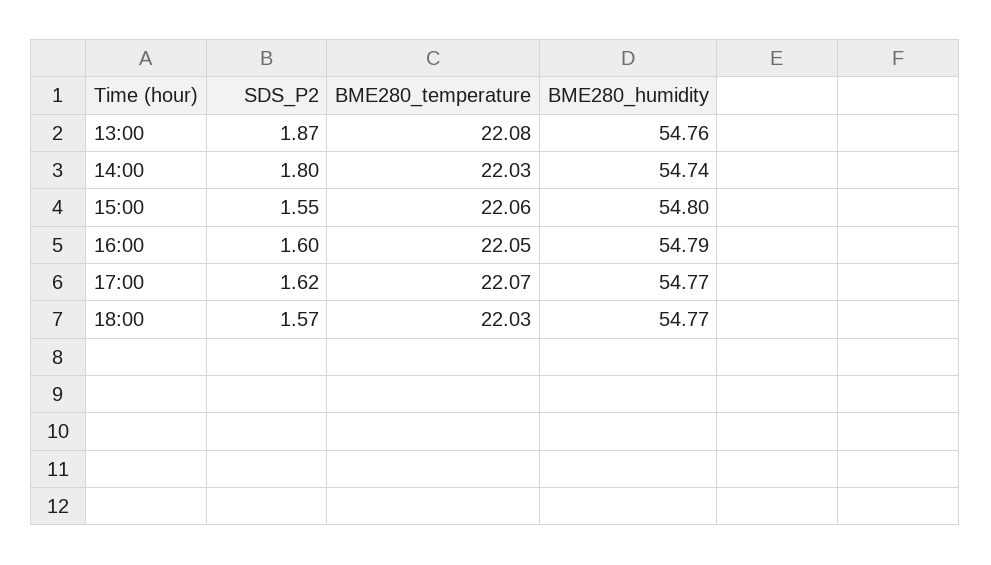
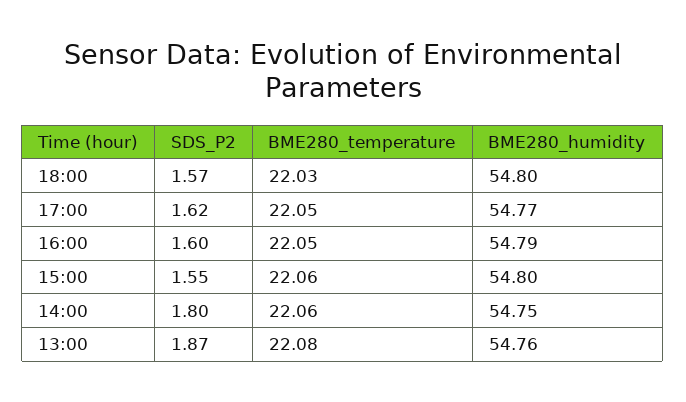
  {
    "SDS_P2": {
      "13:00": 1.87,
      "14:00": 1.8,
      "15:00": 1.55,
      "16:00": 1.6,
      "17:00": 1.62,
      "18:00": 1.57
    },
    "BME280_temperature": {
      "13:00": 22.08,
-     "14:00": 22.03,
+     "14:00": 22.06,
      "15:00": 22.06,
      "16:00": 22.05,
-     "17:00": 22.07,
+     "17:00": 22.05,
      "18:00": 22.03
    },
    "BME280_humidity": {
      "13:00": 54.76,
-     "14:00": 54.74,
+     "14:00": 54.75,
      "15:00": 54.8,
      "16:00": 54.79,
      "17:00": 54.77,
-     "18:00": 54.77
+     "18:00": 54.8
    }
  }

